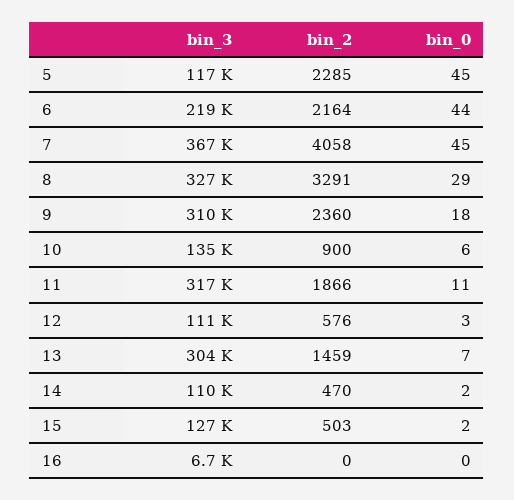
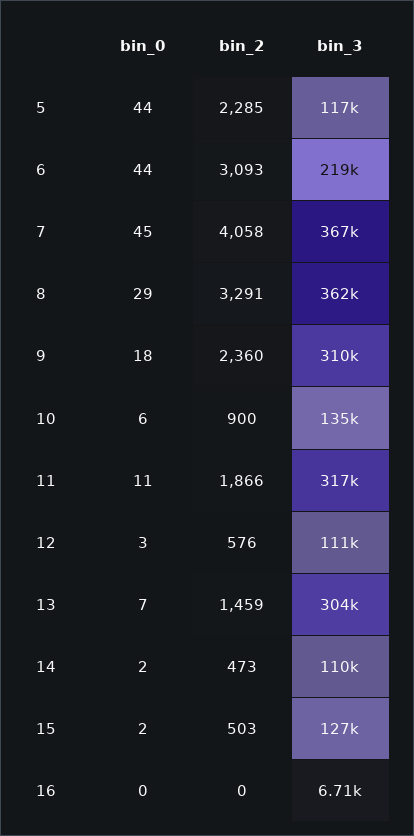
  {
    "bin_3": {
      "5": 117000,
      "6": 219000,
      "7": 367000,
-     "8": 327000,
+     "8": 362000,
      "9": 310000,
      "10": 135000,
      "11": 317000,
      "12": 111000,
      "13": 304000,
      "14": 110000,
      "15": 127000,
      "16": 6710
    },
    "bin_2": {
      "5": 2285,
-     "6": 2164,
+     "6": 3093,
      "7": 4058,
      "8": 3291,
      "9": 2360,
      "10": 900,
      "11": 1866,
      "12": 576,
      "13": 1459,
-     "14": 470,
+     "14": 473,
      "15": 503,
      "16": 0
    },
    "bin_0": {
-     "5": 45,
+     "5": 44,
      "6": 44,
      "7": 45,
      "8": 29,
      "9": 18,
      "10": 6,
      "11": 11,
      "12": 3,
      "13": 7,
      "14": 2,
      "15": 2,
      "16": 0
    }
  }

